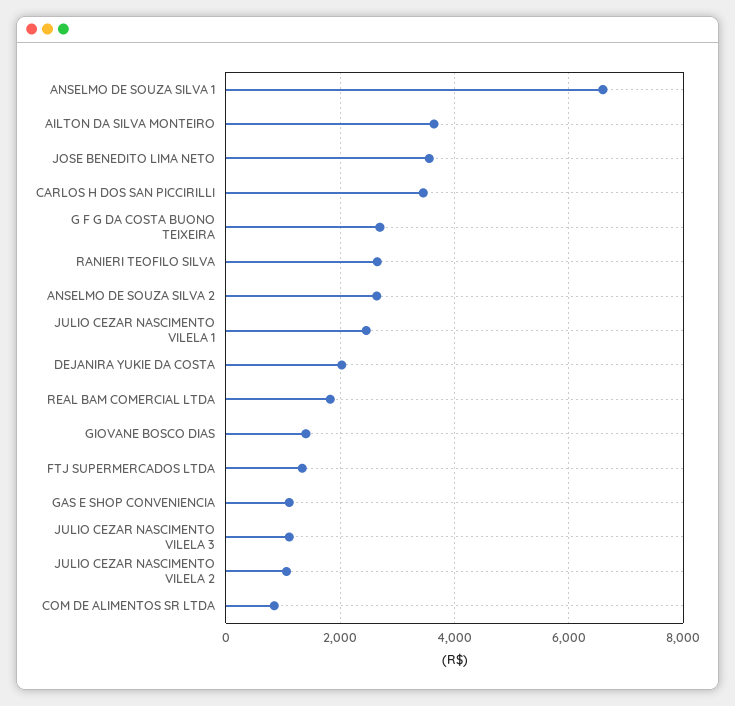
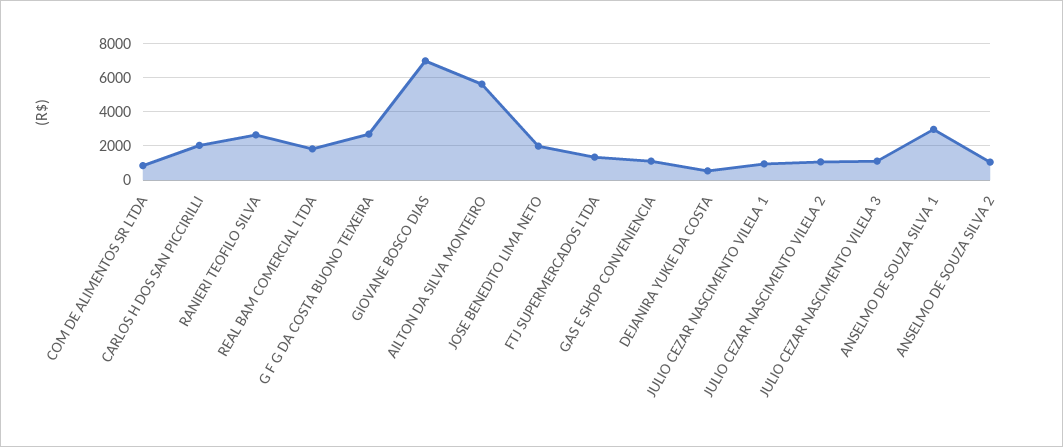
  {
-   "ANSELMO DE SOUZA SILVA 1": 6600,
+   "ANSELMO DE SOUZA SILVA 1": 3000,
-   "AILTON DA SILVA MONTEIRO": 3600,
+   "AILTON DA SILVA MONTEIRO": 5500,
-   "JOSE BENEDITO LIMA NETO": 3600,
+   "JOSE BENEDITO LIMA NETO": 2000,
-   "CARLOS H DOS SAN PICCIRILLI": 3400,
+   "CARLOS H DOS SAN PICCIRILLI": 2000,
    "G F G DA COSTA BUONO TEIXEIRA": 2600,
    "RANIERI TEOFILO SILVA": 2600,
-   "ANSELMO DE SOUZA SILVA 2": 2600,
+   "ANSELMO DE SOUZA SILVA 2": 1000,
-   "JULIO CEZAR NASCIMENTO VILELA 1": 2400,
+   "JULIO CEZAR NASCIMENTO VILELA 1": 1000,
-   "DEJANIRA YUKIE DA COSTA": 2000,
+   "DEJANIRA YUKIE DA COSTA": 500,
    "REAL BAM COMERCIAL LTDA": 1800,
-   "GIOVANE BOSCO DIAS": 1400,
+   "GIOVANE BOSCO DIAS": 7000,
    "FTJ SUPERMERCADOS LTDA": 1400,
    "GAS E SHOP CONVENIENCIA": 1200,
    "JULIO CEZAR NASCIMENTO VILELA 3": 1200,
    "JULIO CEZAR NASCIMENTO VILELA 2": 1000,
    "COM DE ALIMENTOS SR LTDA": 800
  }

